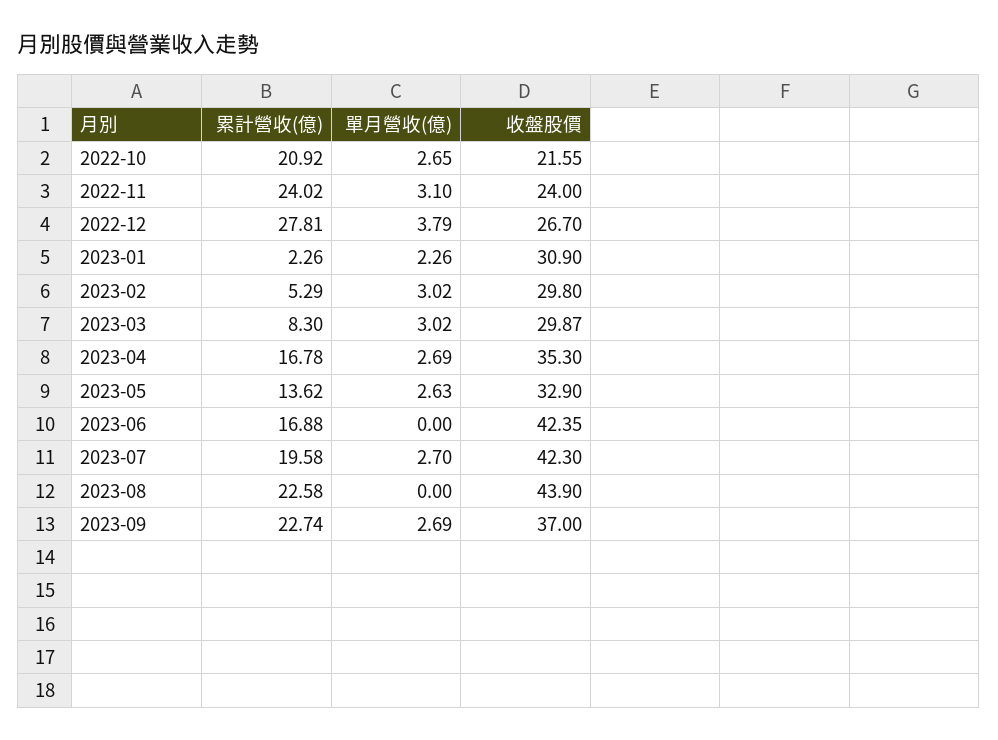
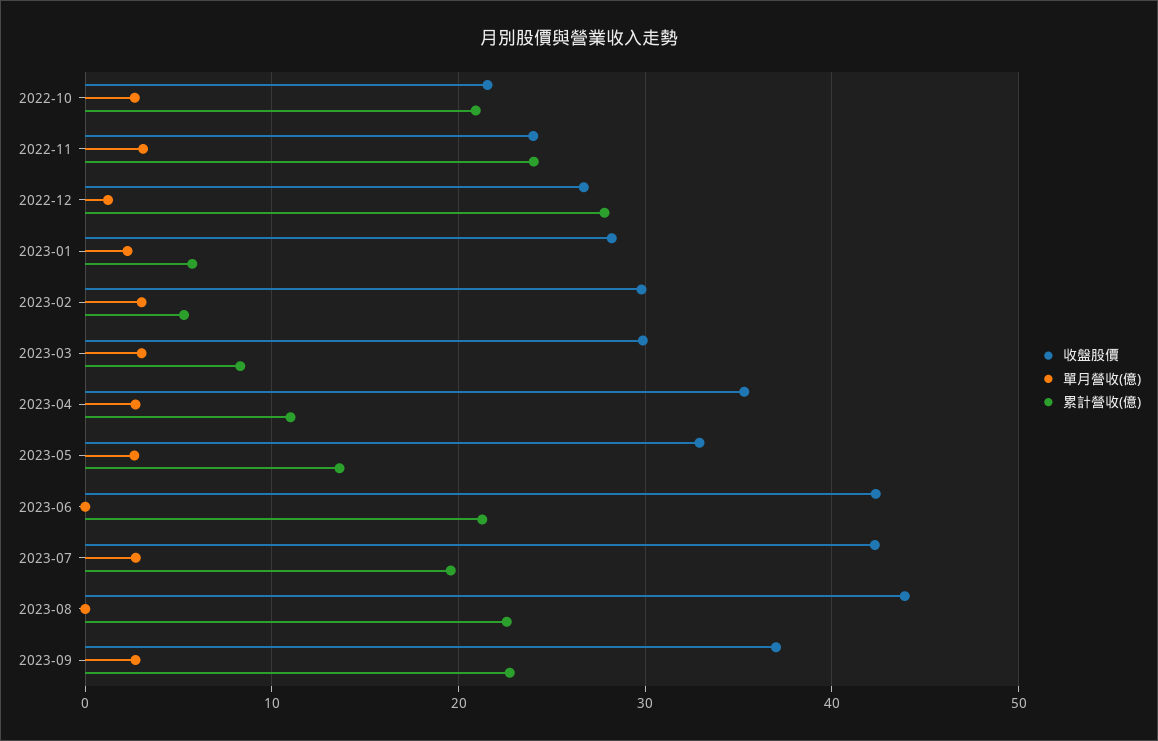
  {
    "累計營收(億)": {
      "2022-10": 20.92,
      "2022-11": 24.02,
      "2022-12": 27.81,
-     "2023-01": 2.26,
+     "2023-01": 6,
      "2023-02": 5.29,
      "2023-03": 8.3,
-     "2023-04": 16.78,
+     "2023-04": 11,
      "2023-05": 13.62,
-     "2023-06": 16.88,
+     "2023-06": 21,
      "2023-07": 19.58,
      "2023-08": 22.58,
      "2023-09": 22.74
    },
    "單月營收(億)": {
      "2022-10": 2.65,
      "2022-11": 3.1,
-     "2022-12": 3.79,
+     "2022-12": 1,
      "2023-01": 2.26,
      "2023-02": 3.02,
      "2023-03": 3.02,
      "2023-04": 2.69,
      "2023-05": 2.63,
      "2023-06": 0,
      "2023-07": 2.7,
      "2023-08": 0,
      "2023-09": 2.69
    },
    "收盤股價": {
      "2022-10": 21.55,
      "2022-11": 24,
      "2022-12": 26.7,
-     "2023-01": 30.9,
+     "2023-01": 28,
      "2023-02": 29.8,
      "2023-03": 29.87,
      "2023-04": 35.3,
      "2023-05": 32.9,
      "2023-06": 42.35,
      "2023-07": 42.3,
      "2023-08": 43.9,
      "2023-09": 37
    }
  }

